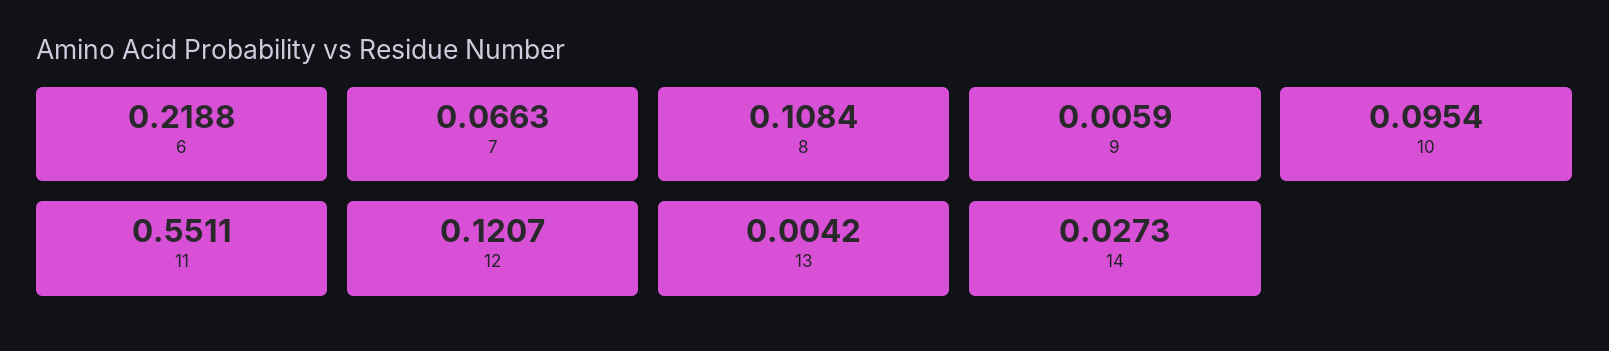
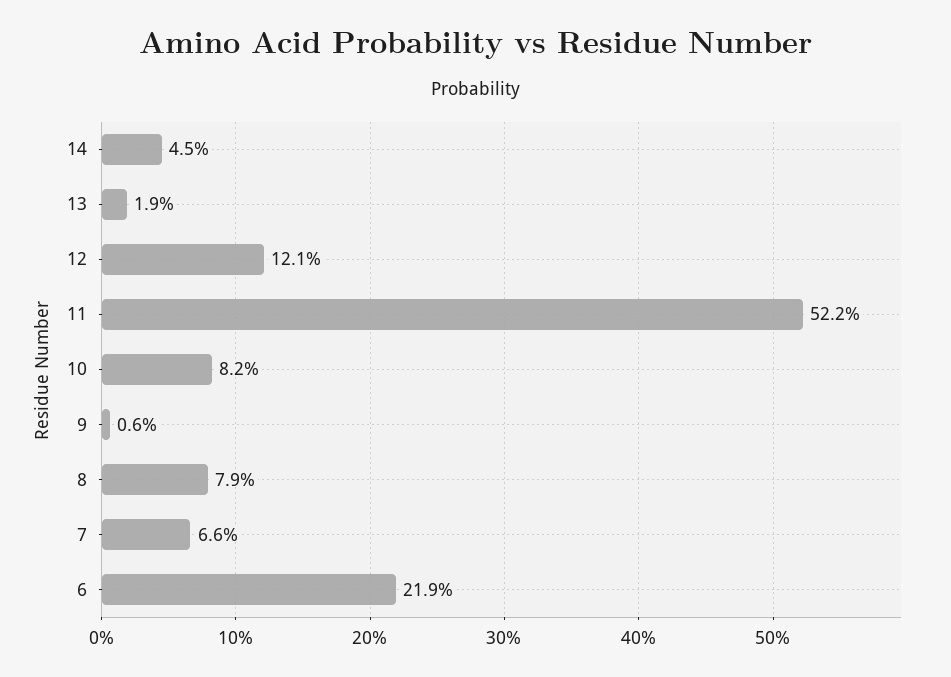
  {
    "6": 0.2188,
    "7": 0.0663,
-   "8": 0.1084,
+   "8": 0.079,
    "9": 0.0059,
-   "10": 0.0954,
+   "10": 0.082,
-   "11": 0.5511,
+   "11": 0.522,
    "12": 0.1207,
-   "13": 0.0042,
+   "13": 0.019,
-   "14": 0.0273
+   "14": 0.045
  }

